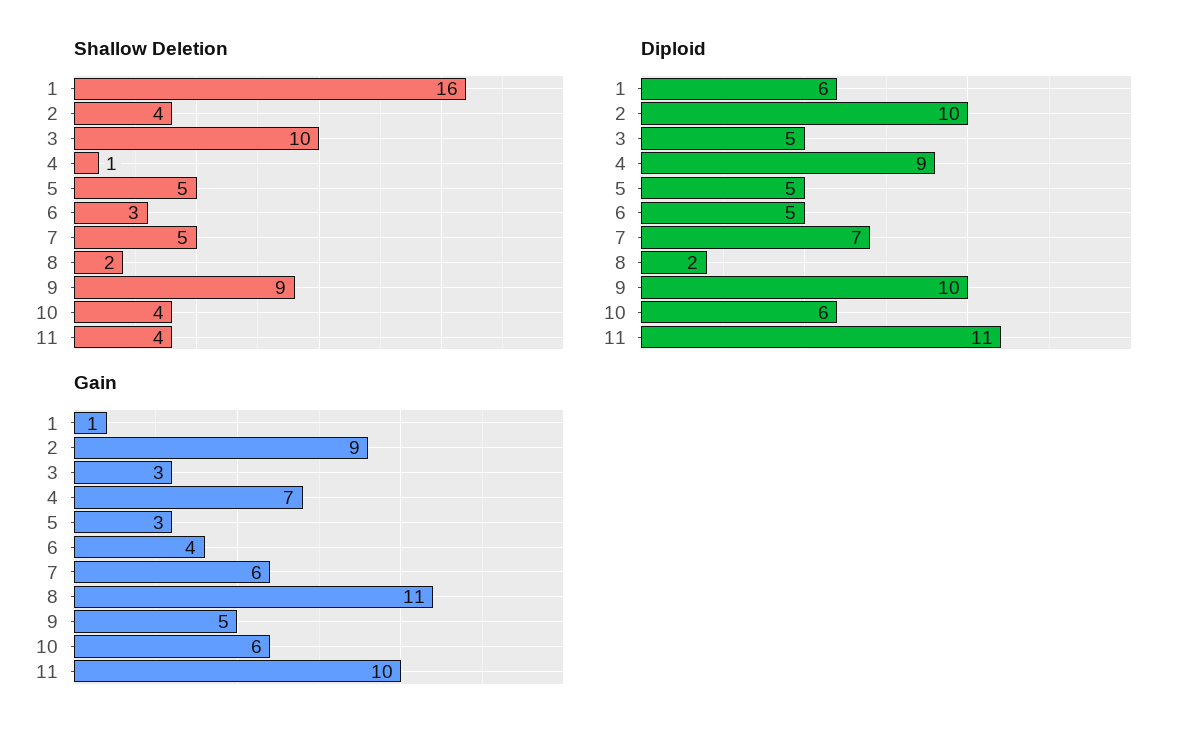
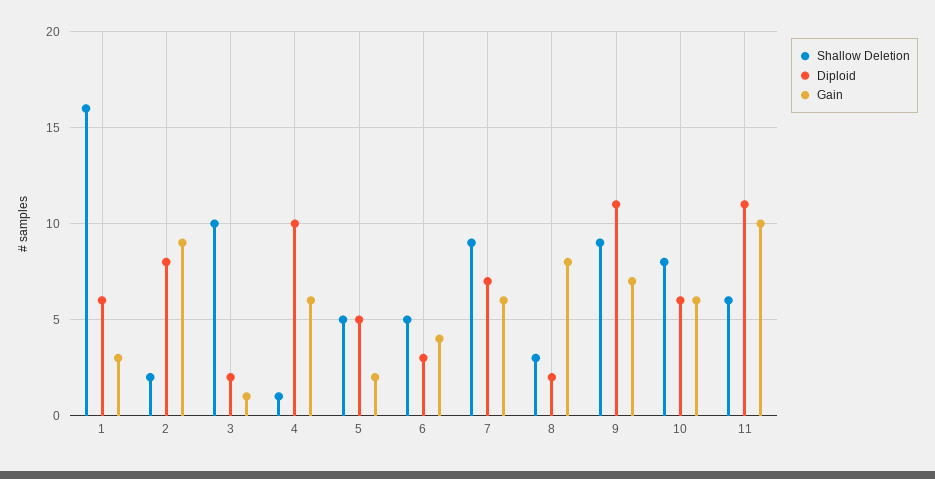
  {
    "Shallow Deletion": {
      "1": 16,
-     "2": 4,
+     "2": 2,
      "3": 10,
      "4": 1,
      "5": 5,
-     "6": 3,
+     "6": 5,
-     "7": 5,
+     "7": 9,
-     "8": 2,
+     "8": 3,
      "9": 9,
-     "10": 4,
+     "10": 8,
-     "11": 4
+     "11": 6
    },
    "Diploid": {
      "1": 6,
-     "2": 10,
+     "2": 8,
-     "3": 5,
+     "3": 2,
-     "4": 9,
+     "4": 10,
      "5": 5,
-     "6": 5,
+     "6": 3,
      "7": 7,
      "8": 2,
-     "9": 10,
+     "9": 11,
      "10": 6,
      "11": 11
    },
    "Gain": {
-     "1": 1,
+     "1": 3,
      "2": 9,
-     "3": 3,
+     "3": 1,
-     "4": 7,
+     "4": 6,
-     "5": 3,
+     "5": 2,
      "6": 4,
      "7": 6,
-     "8": 11,
+     "8": 8,
-     "9": 5,
+     "9": 7,
      "10": 6,
      "11": 10
    }
  }

